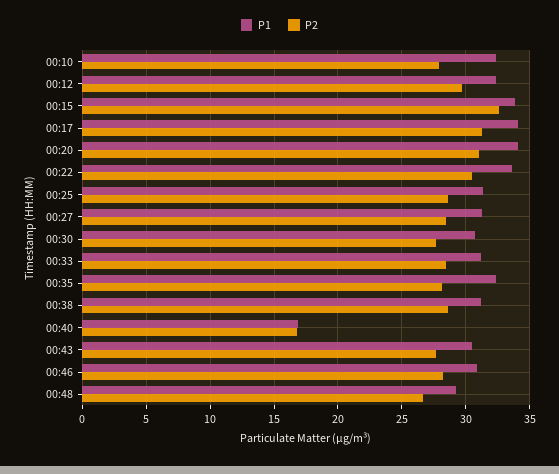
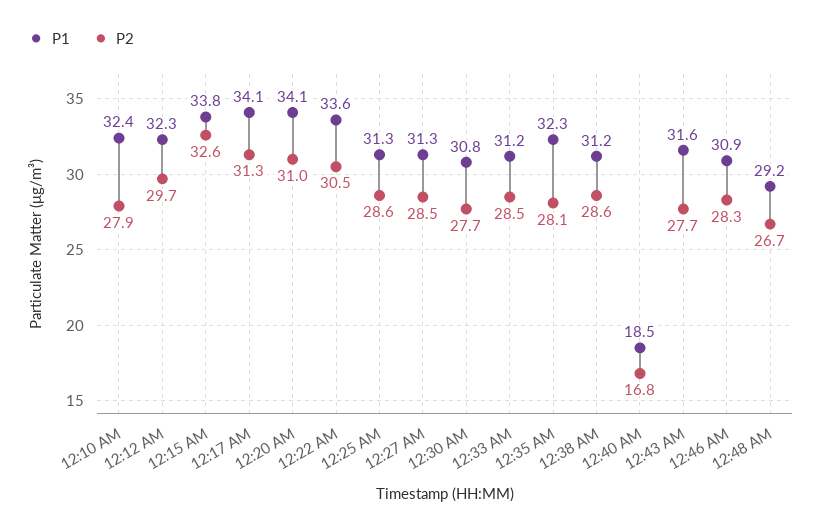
  {
    "P1": {
      "00:10": 32.4,
      "00:12": 32.3,
      "00:15": 33.8,
      "00:17": 34.1,
      "00:20": 34.1,
      "00:22": 33.6,
      "00:25": 31.3,
      "00:27": 31.3,
      "00:30": 30.8,
      "00:33": 31.2,
      "00:35": 32.3,
      "00:38": 31.2,
-     "00:40": 17,
+     "00:40": 18.5,
-     "00:43": 30.5,
+     "00:43": 31.6,
      "00:46": 30.9,
      "00:48": 29.2
    },
    "P2": {
      "00:10": 27.9,
      "00:12": 29.7,
      "00:15": 32.6,
      "00:17": 31.3,
      "00:20": 31,
      "00:22": 30.5,
      "00:25": 28.6,
      "00:27": 28.5,
      "00:30": 27.7,
      "00:33": 28.5,
      "00:35": 28.1,
      "00:38": 28.6,
      "00:40": 16.8,
      "00:43": 27.7,
      "00:46": 28.3,
      "00:48": 26.7
    }
  }

